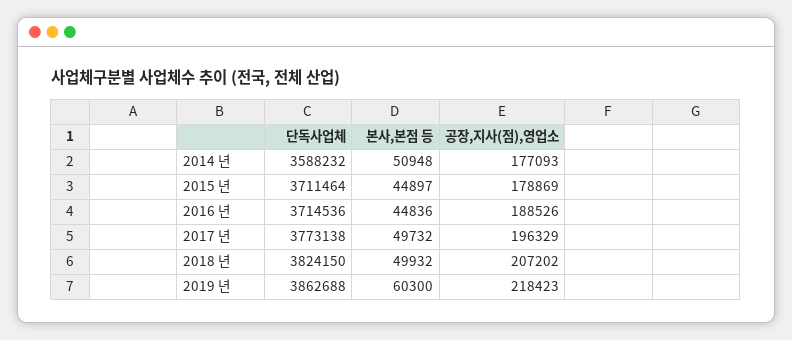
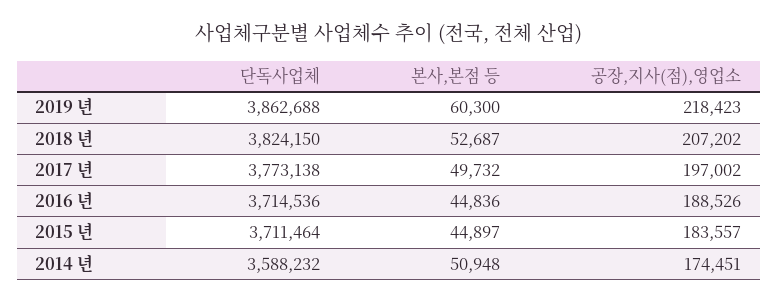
  {
    "단독사업체": {
      "2014 년": 3588232,
      "2015 년": 3711464,
      "2016 년": 3714536,
      "2017 년": 3773138,
      "2018 년": 3824150,
      "2019 년": 3862688
    },
    "본사,본점 등": {
      "2014 년": 50948,
      "2015 년": 44897,
      "2016 년": 44836,
      "2017 년": 49732,
-     "2018 년": 49932,
+     "2018 년": 52687,
      "2019 년": 60300
    },
    "공장,지사(점),영업소": {
-     "2014 년": 177093,
+     "2014 년": 174451,
-     "2015 년": 178869,
+     "2015 년": 183557,
      "2016 년": 188526,
-     "2017 년": 196329,
+     "2017 년": 197002,
      "2018 년": 207202,
      "2019 년": 218423
    }
  }

